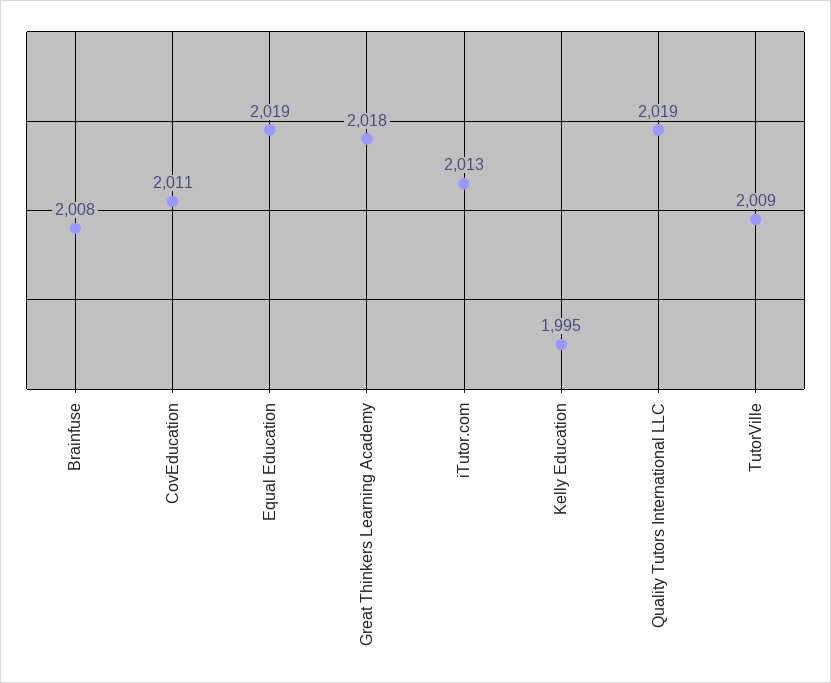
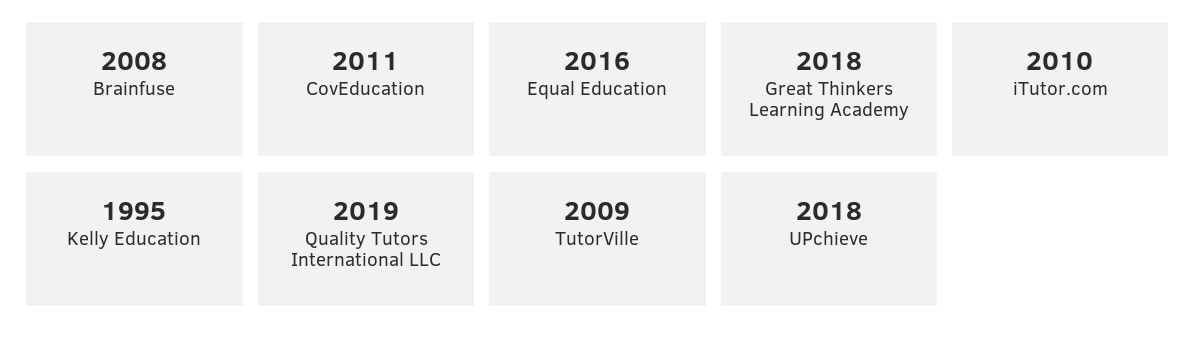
  {
    "Brainfuse": 2008,
    "CovEducation": 2011,
-   "Equal Education": 2019,
+   "Equal Education": 2016,
    "Great Thinkers Learning Academy": 2018,
-   "iTutor.com": 2013,
+   "iTutor.com": 2010,
    "Kelly Education": 1995,
    "Quality Tutors International LLC": 2019,
-   "TutorVille": 2009
+   "TutorVille": 2009,
+   "UPchieve": 2018
  }

